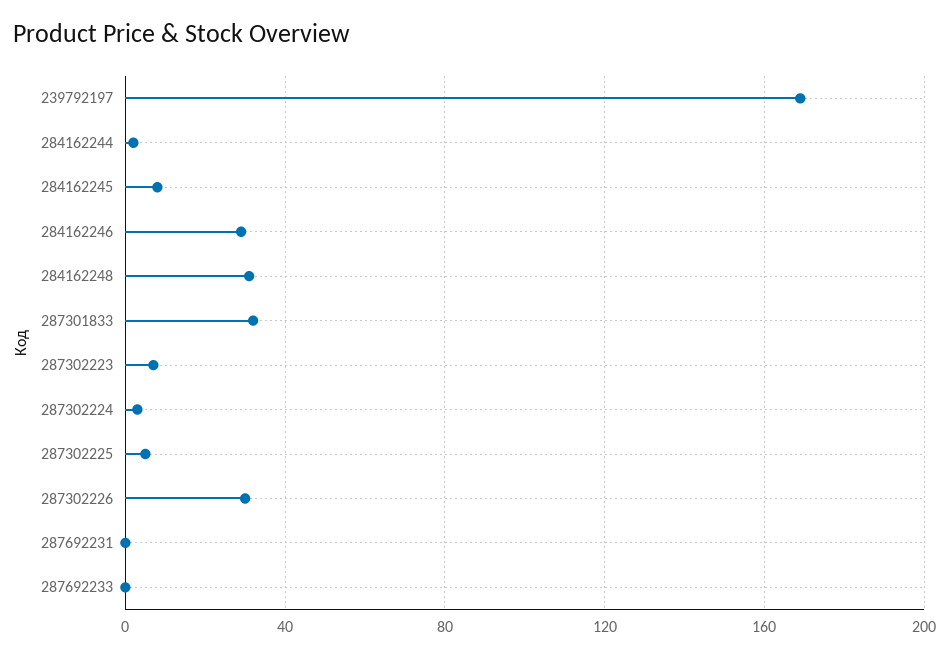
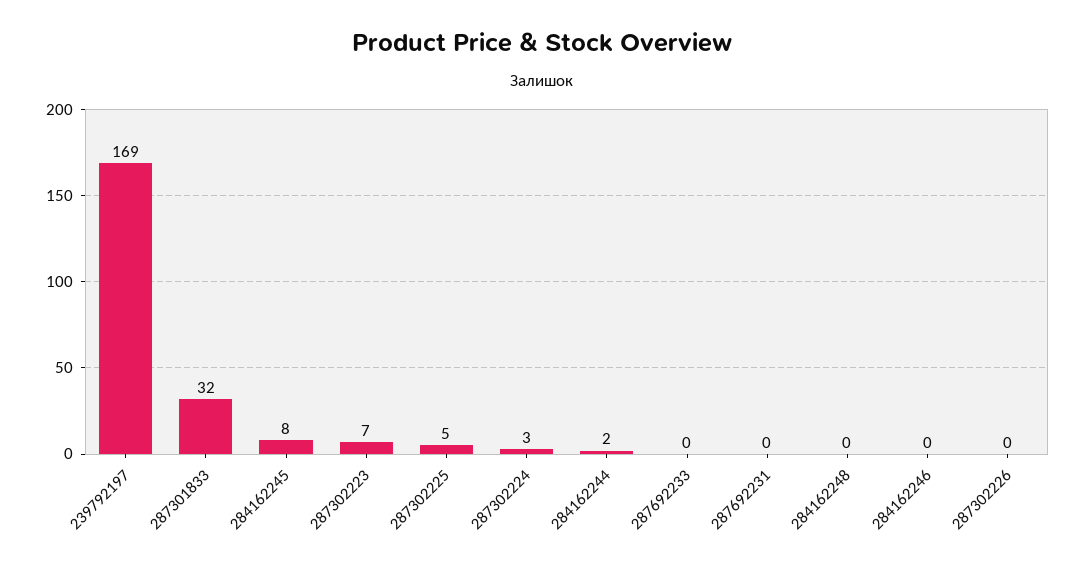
  {
    "239792197": 169,
    "284162244": 2,
    "284162245": 8,
-   "284162246": 30,
+   "284162246": 0,
-   "284162248": 30,
+   "284162248": 0,
    "287301833": 32,
    "287302223": 7,
    "287302224": 3,
    "287302225": 5,
-   "287302226": 30,
+   "287302226": 0,
    "287692231": 0,
    "287692233": 0
  }

